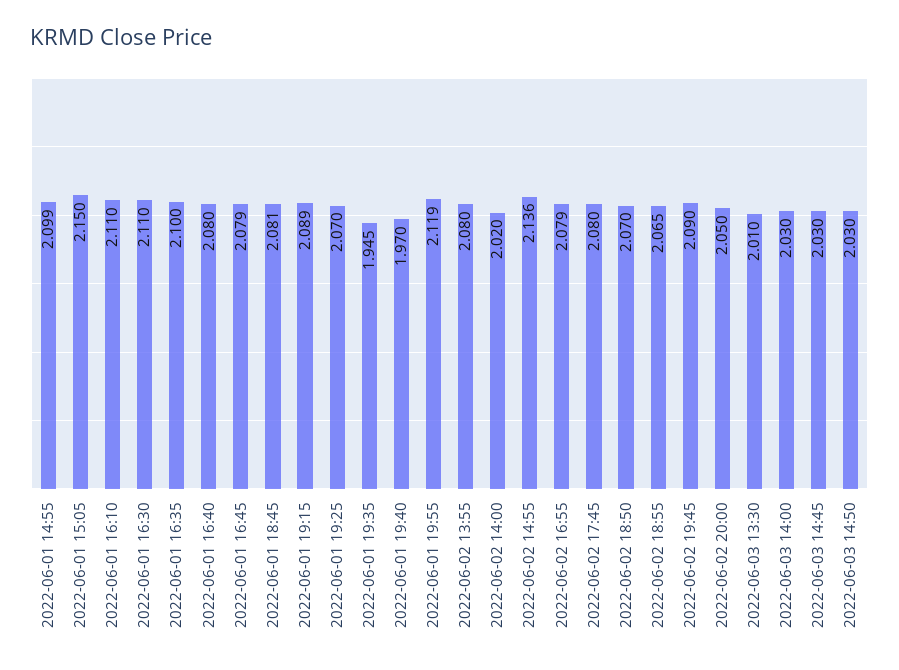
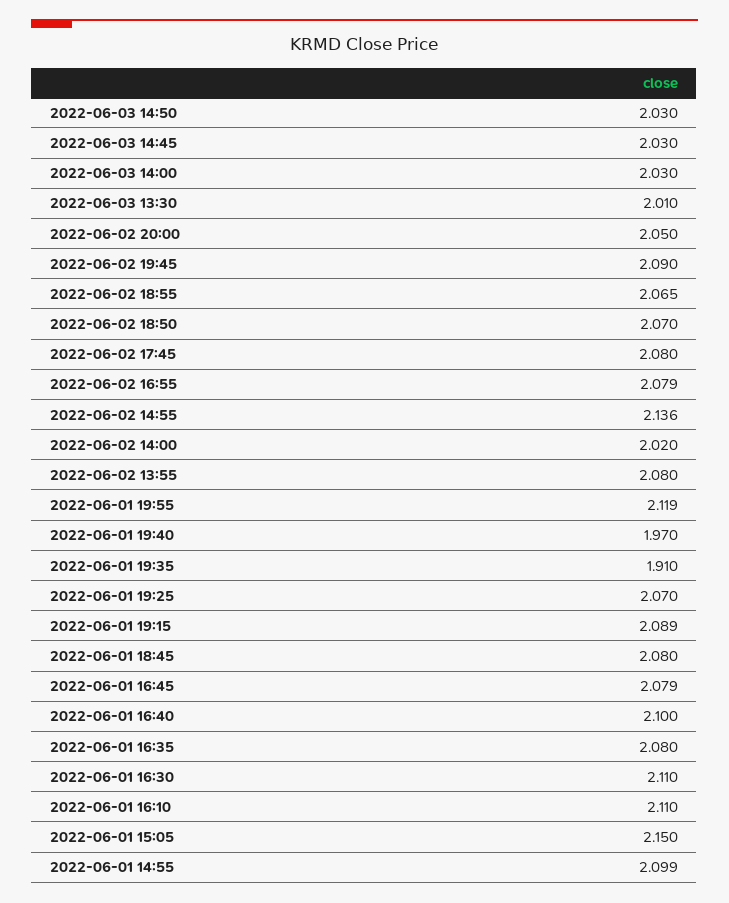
  {
    "2022-06-01 14:55": 2.099,
    "2022-06-01 15:05": 2.15,
    "2022-06-01 16:10": 2.11,
    "2022-06-01 16:30": 2.11,
-   "2022-06-01 16:35": 2.1,
+   "2022-06-01 16:35": 2.08,
-   "2022-06-01 16:40": 2.08,
+   "2022-06-01 16:40": 2.1,
    "2022-06-01 16:45": 2.079,
-   "2022-06-01 18:45": 2.081,
+   "2022-06-01 18:45": 2.08,
    "2022-06-01 19:15": 2.089,
    "2022-06-01 19:25": 2.07,
-   "2022-06-01 19:35": 1.945,
+   "2022-06-01 19:35": 1.91,
    "2022-06-01 19:40": 1.97,
    "2022-06-01 19:55": 2.119,
    "2022-06-02 13:55": 2.08,
    "2022-06-02 14:00": 2.02,
    "2022-06-02 14:55": 2.136,
    "2022-06-02 16:55": 2.079,
    "2022-06-02 17:45": 2.08,
    "2022-06-02 18:50": 2.07,
    "2022-06-02 18:55": 2.065,
    "2022-06-02 19:45": 2.09,
    "2022-06-02 20:00": 2.05,
    "2022-06-03 13:30": 2.01,
    "2022-06-03 14:00": 2.03,
    "2022-06-03 14:45": 2.03,
    "2022-06-03 14:50": 2.03
  }

